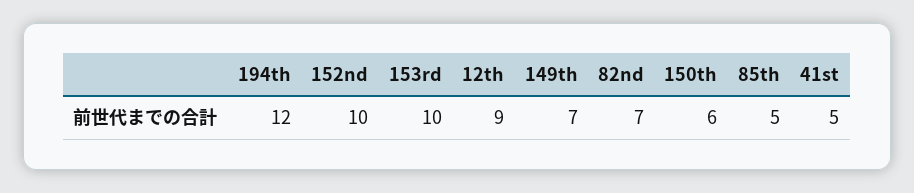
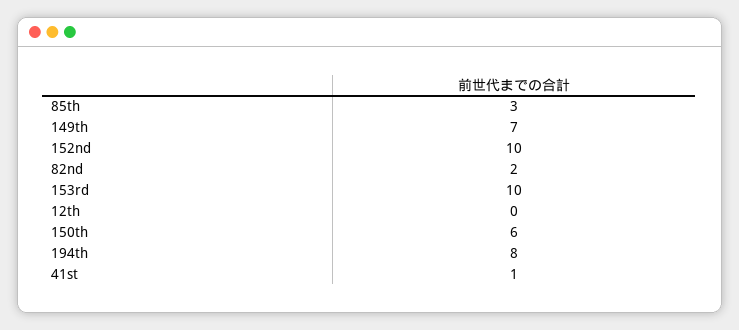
  {
-   "194th": 12,
+   "194th": 8,
    "152nd": 10,
    "153rd": 10,
-   "12th": 9,
+   "12th": 0,
    "149th": 7,
-   "82nd": 7,
+   "82nd": 2,
    "150th": 6,
-   "85th": 5,
+   "85th": 3,
-   "41st": 5
+   "41st": 1
  }

